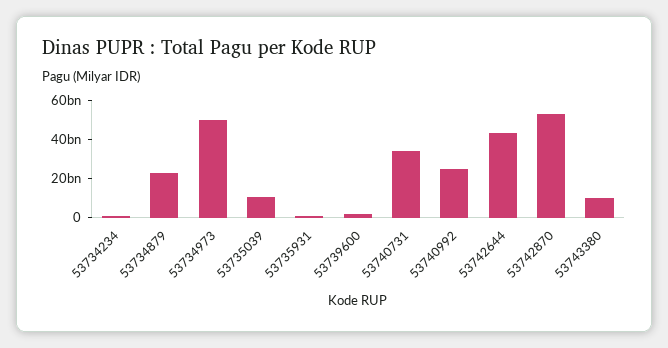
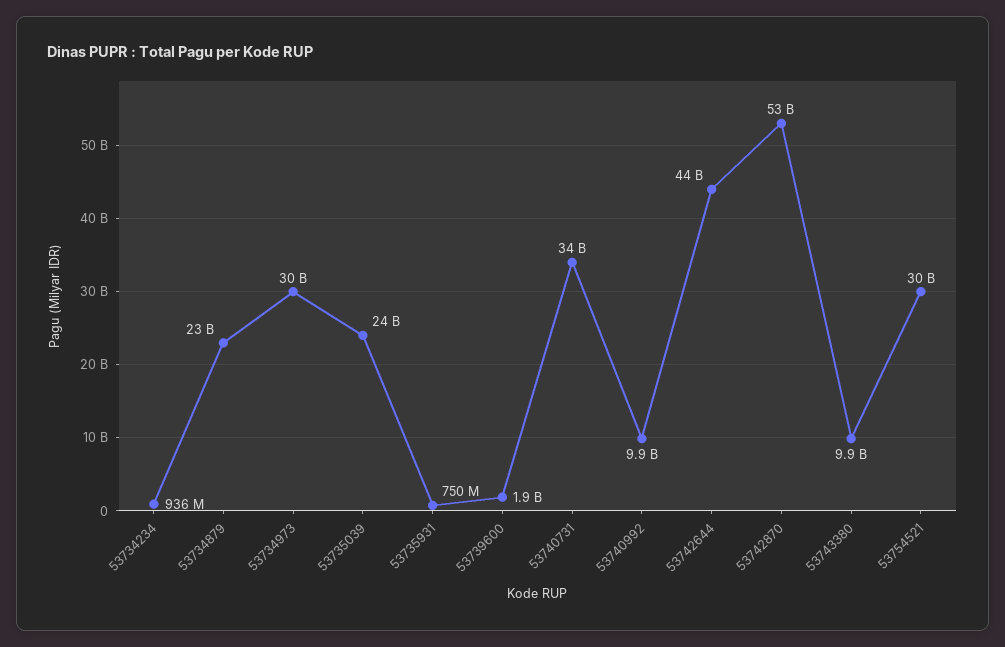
  {
    "53734234": 936000000,
    "53734879": 23000000000,
-   "53734973": 50000000000,
+   "53734973": 30000000000,
-   "53735039": 10000000000,
+   "53735039": 24000000000,
    "53735931": 750000000,
    "53739600": 1900000000,
    "53740731": 34000000000,
-   "53740992": 25000000000,
+   "53740992": 9900000000,
    "53742644": 44000000000,
    "53742870": 53000000000,
-   "53743380": 9900000000
+   "53743380": 9900000000,
+   "53754521": 30000000000
  }

